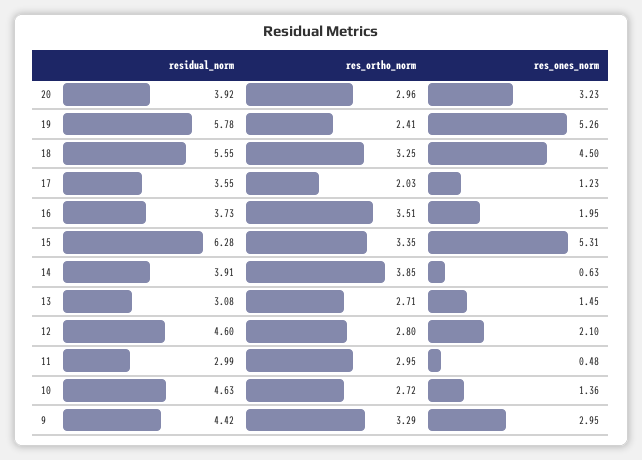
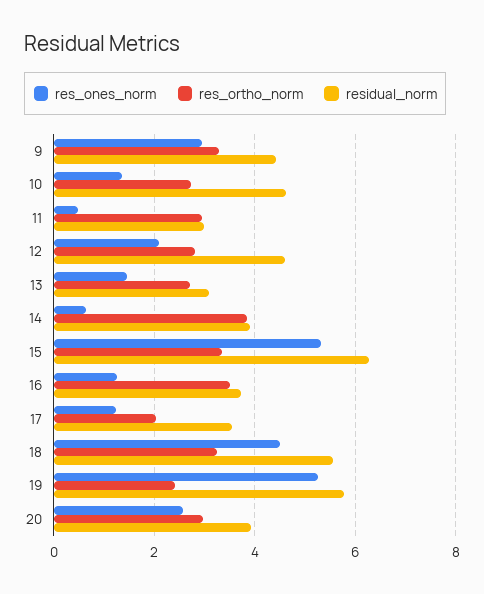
  {
    "residual_norm": {
      "20": 3.92,
      "19": 5.78,
      "18": 5.55,
      "17": 3.55,
      "16": 3.73,
      "15": 6.28,
      "14": 3.91,
      "13": 3.08,
      "12": 4.6,
      "11": 2.99,
      "10": 4.63,
      "9": 4.42
    },
    "res_ortho_norm": {
      "20": 2.96,
      "19": 2.41,
      "18": 3.25,
      "17": 2.03,
      "16": 3.51,
      "15": 3.35,
      "14": 3.85,
      "13": 2.71,
      "12": 2.8,
      "11": 2.95,
      "10": 2.72,
      "9": 3.29
    },
    "res_ones_norm": {
-     "20": 3.23,
+     "20": 2.6,
      "19": 5.26,
      "18": 4.5,
      "17": 1.23,
-     "16": 1.95,
+     "16": 1.2,
      "15": 5.31,
      "14": 0.63,
      "13": 1.45,
      "12": 2.1,
      "11": 0.48,
      "10": 1.36,
      "9": 2.95
    }
  }

